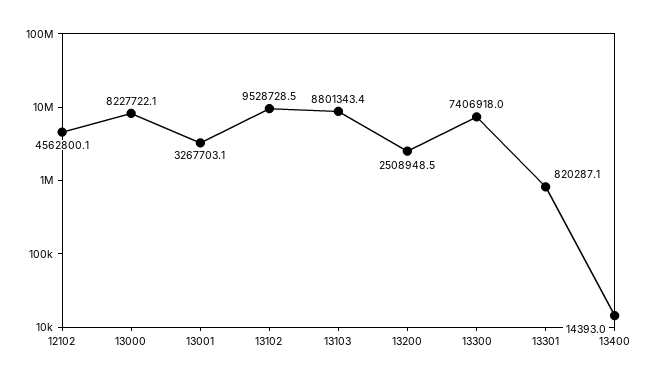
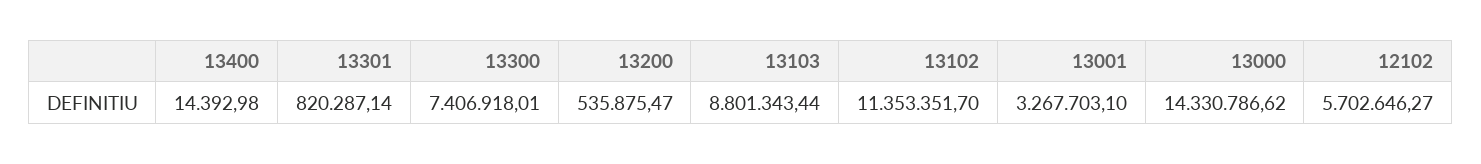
  {
-   "12102": 4562800.1,
+   "12102": 5702646.27,
-   "13000": 8227722.1,
+   "13000": 14330786.62,
    "13001": 3267703.1,
-   "13102": 9528728.5,
+   "13102": 11353351.7,
    "13103": 8801343.44,
-   "13200": 2508948.5,
+   "13200": 535875.47,
    "13300": 7406918.01,
    "13301": 820287.14,
    "13400": 14392.98
  }

